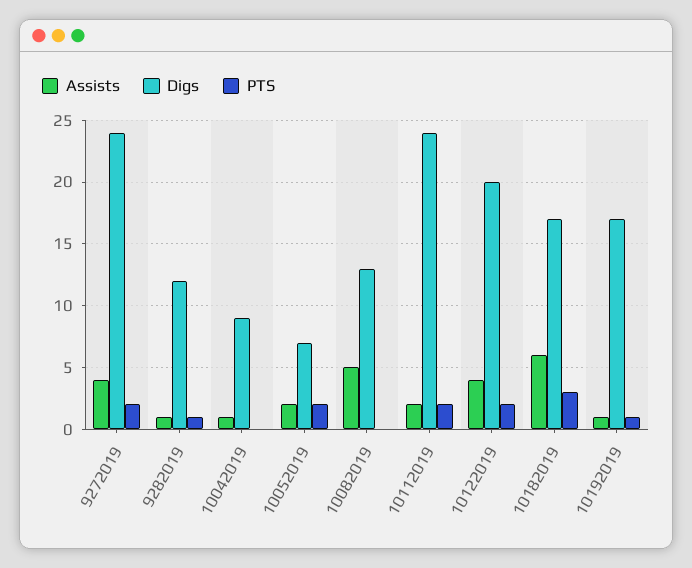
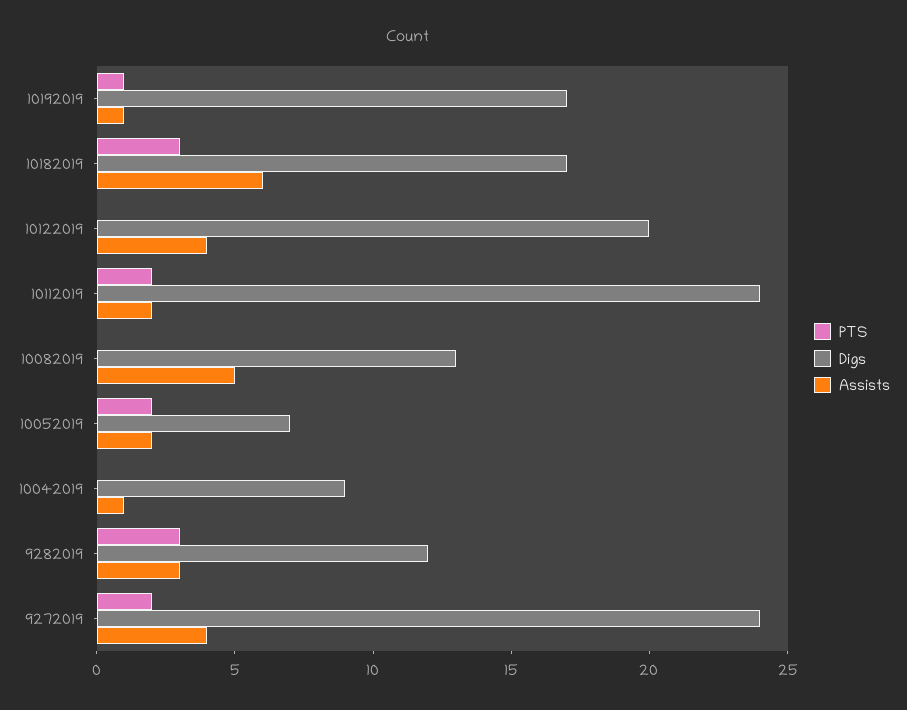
  {
    "Assists": {
      "9272019": 4,
-     "9282019": 1,
+     "9282019": 3,
      "10042019": 1,
      "10052019": 2,
      "10082019": 5,
      "10112019": 2,
      "10122019": 4,
      "10182019": 6,
      "10192019": 1
    },
    "Digs": {
      "9272019": 24,
      "9282019": 12,
      "10042019": 9,
      "10052019": 7,
      "10082019": 13,
      "10112019": 24,
      "10122019": 20,
      "10182019": 17,
      "10192019": 17
    },
    "PTS": {
      "9272019": 2,
-     "9282019": 1,
+     "9282019": 3,
      "10042019": 0,
      "10052019": 2,
      "10082019": 0,
      "10112019": 2,
-     "10122019": 2,
+     "10122019": 0,
      "10182019": 3,
      "10192019": 1
    }
  }

